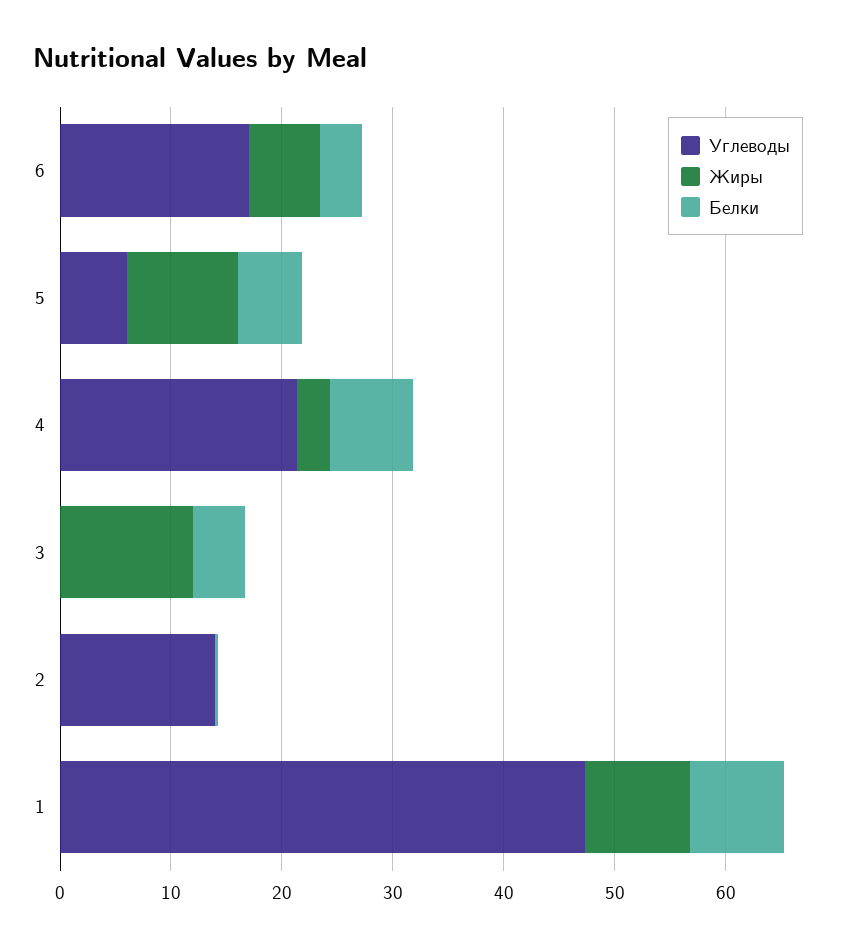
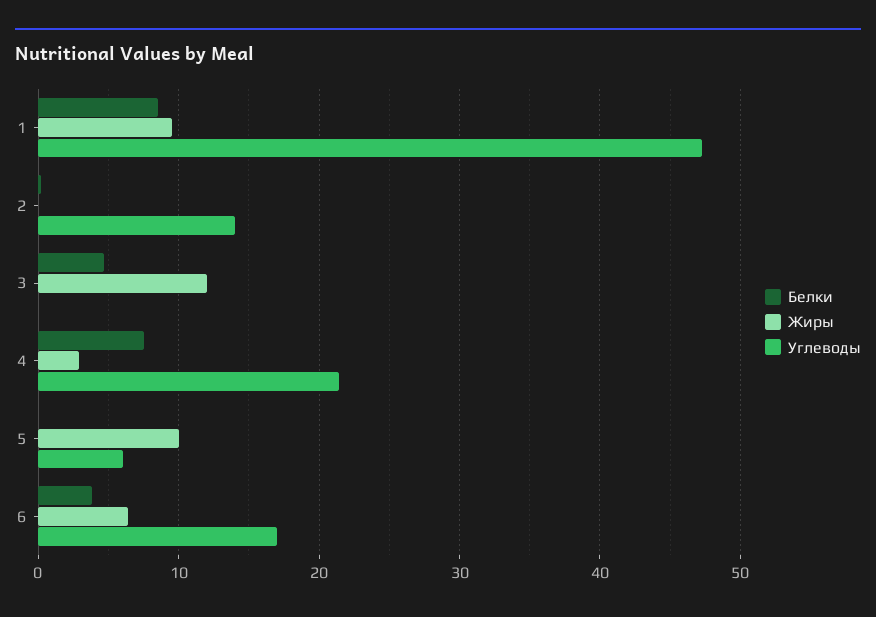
  {
    "Углеводы": {
      "6": 17,
      "5": 6,
      "4": 21,
      "3": 0,
      "2": 14,
      "1": 47
    },
    "Жиры": {
      "6": 6,
      "5": 10,
      "4": 3,
      "3": 12,
      "2": 0,
      "1": 10
    },
    "Белки": {
      "6": 4,
-     "5": 6,
+     "5": 0,
      "4": 8,
      "3": 5,
      "2": 0,
      "1": 9
    }
  }

